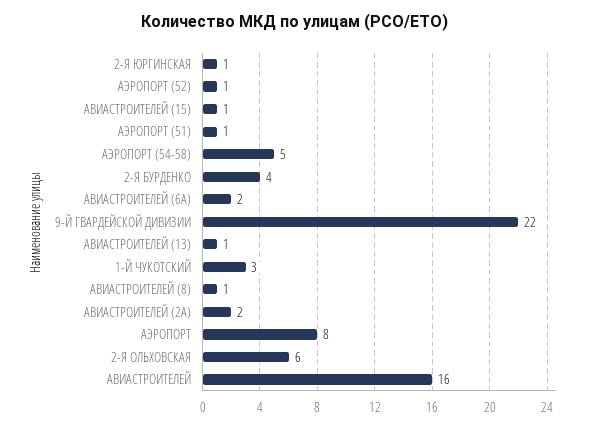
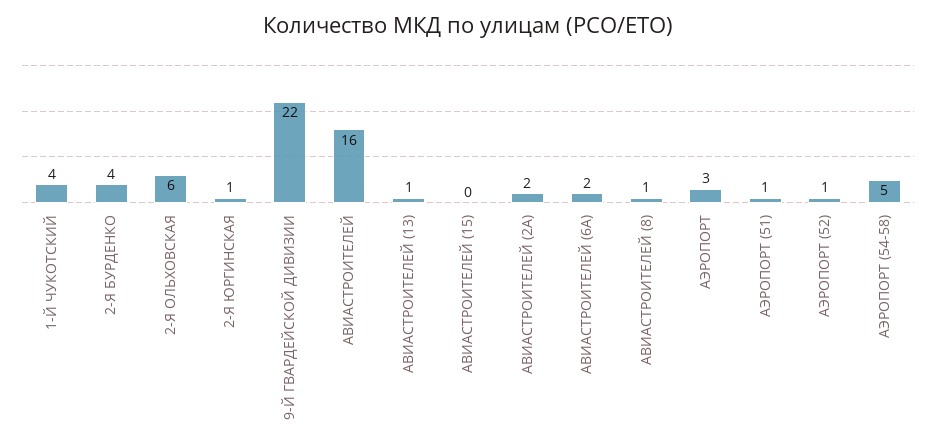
  {
    "2-Я ЮРГИНСКАЯ": 1,
    "АЭРОПОРТ (52)": 1,
-   "АВИАСТРОИТЕЛЕЙ (15)": 1,
+   "АВИАСТРОИТЕЛЕЙ (15)": 0,
    "АЭРОПОРТ (51)": 1,
    "АЭРОПОРТ (54-58)": 5,
    "2-Я БУРДЕНКО": 4,
    "АВИАСТРОИТЕЛЕЙ (6А)": 2,
    "9-Й ГВАРДЕЙСКОЙ ДИВИЗИИ": 22,
    "АВИАСТРОИТЕЛЕЙ (13)": 1,
-   "1-Й ЧУКОТСКИЙ": 3,
+   "1-Й ЧУКОТСКИЙ": 4,
    "АВИАСТРОИТЕЛЕЙ (8)": 1,
    "АВИАСТРОИТЕЛЕЙ (2А)": 2,
-   "АЭРОПОРТ": 8,
+   "АЭРОПОРТ": 3,
    "2-Я ОЛЬХОВСКАЯ": 6,
    "АВИАСТРОИТЕЛЕЙ": 16
  }

